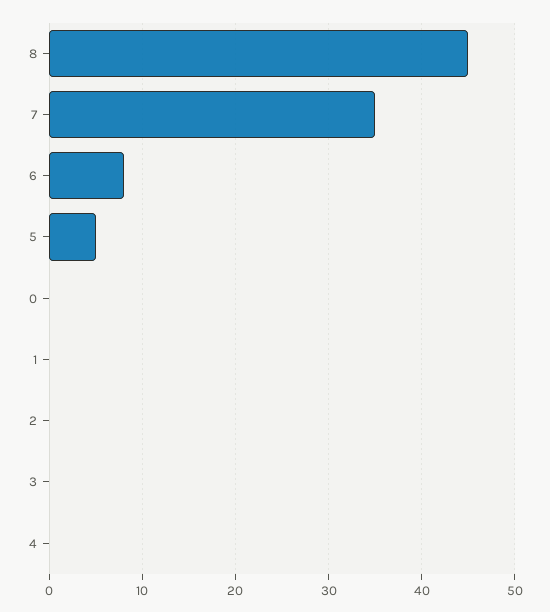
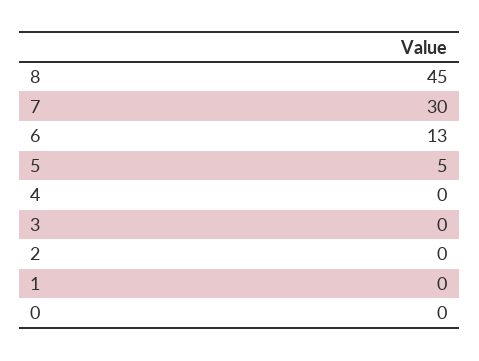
  {
    "8": 45,
-   "7": 35,
+   "7": 30,
-   "6": 8,
+   "6": 13,
    "5": 5,
    "0": 0,
    "1": 0,
    "2": 0,
    "3": 0,
    "4": 0
  }

